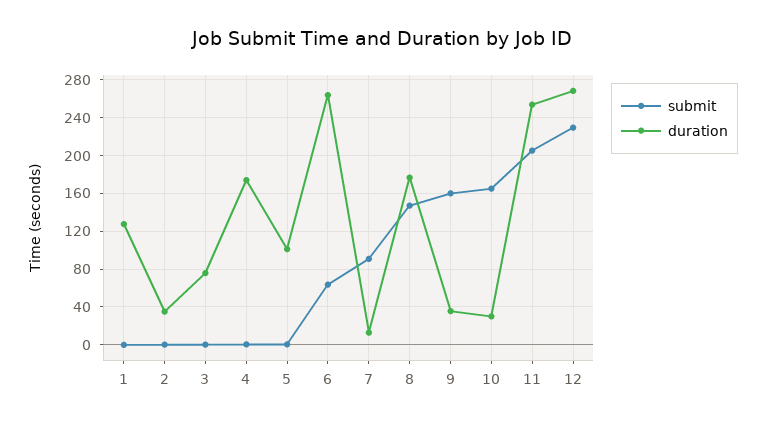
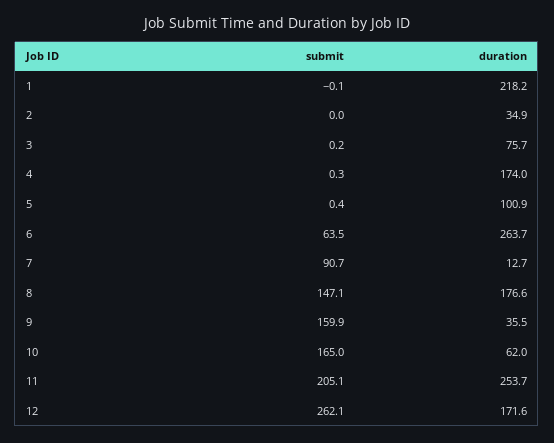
  {
    "submit": {
      "1": -0.1,
      "2": 0,
      "3": 0.2,
      "4": 0.3,
      "5": 0.4,
      "6": 63.5,
      "7": 90.7,
      "8": 147.1,
      "9": 159.9,
      "10": 165,
      "11": 205.1,
-     "12": 230
+     "12": 262.1
    },
    "duration": {
-     "1": 130,
+     "1": 218.2,
      "2": 34.9,
      "3": 75.7,
      "4": 174,
      "5": 100.9,
      "6": 263.7,
      "7": 12.7,
      "8": 176.6,
      "9": 35.5,
-     "10": 30,
+     "10": 62,
      "11": 253.7,
-     "12": 270
+     "12": 171.6
    }
  }

